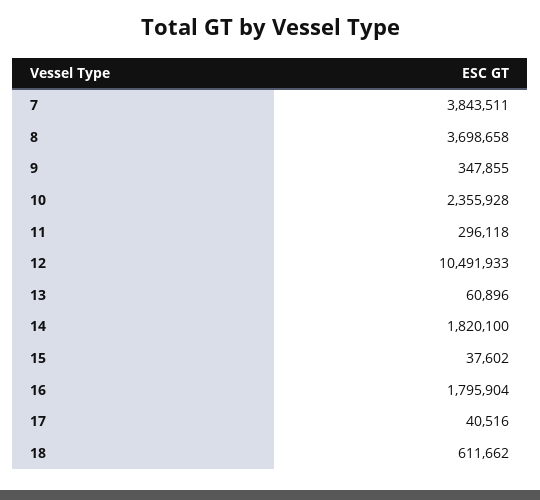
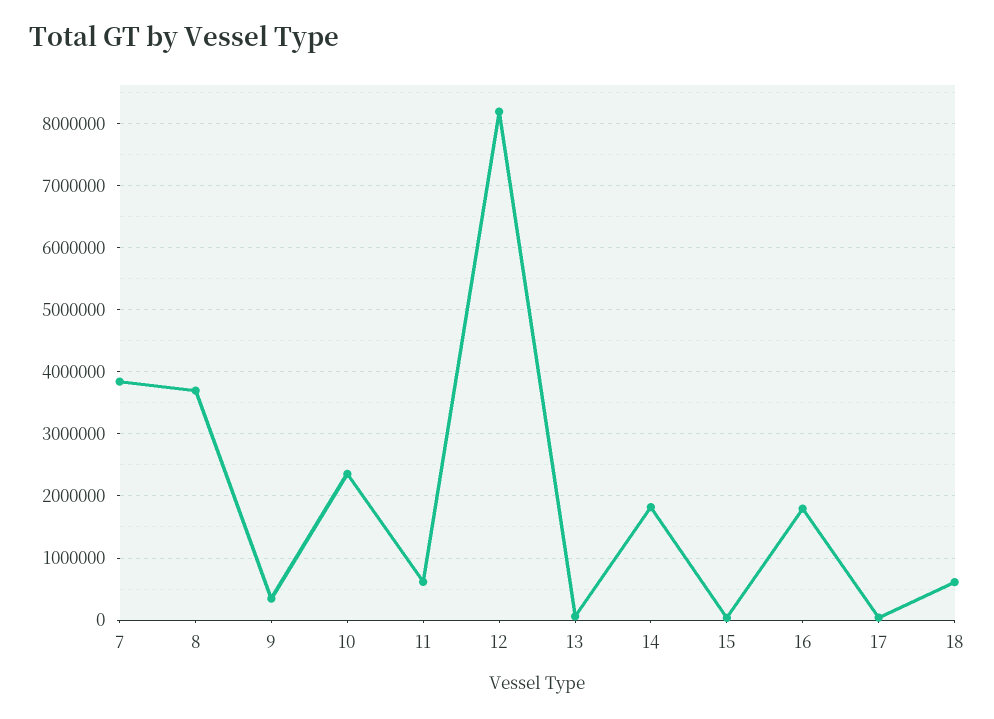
  {
    "7": 3843511,
    "8": 3698658,
    "9": 347855,
    "10": 2355928,
-   "11": 296118,
+   "11": 600000,
-   "12": 10491933,
+   "12": 8200000,
    "13": 60896,
    "14": 1820100,
    "15": 37602,
    "16": 1795904,
    "17": 40516,
    "18": 611662
  }

